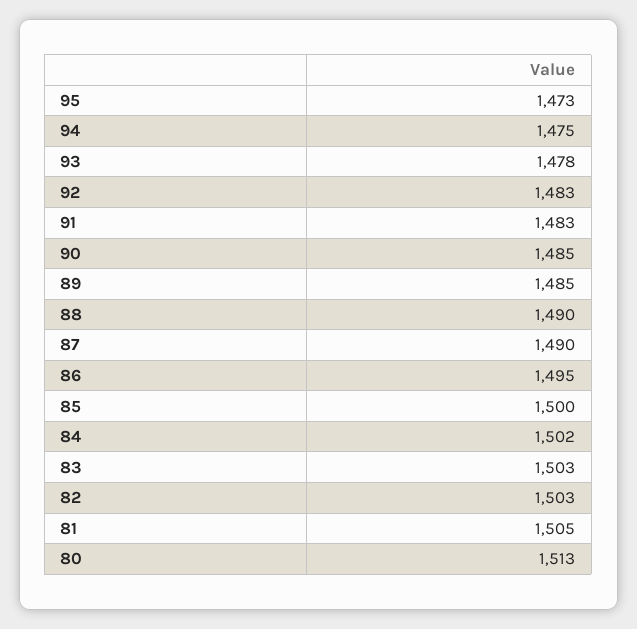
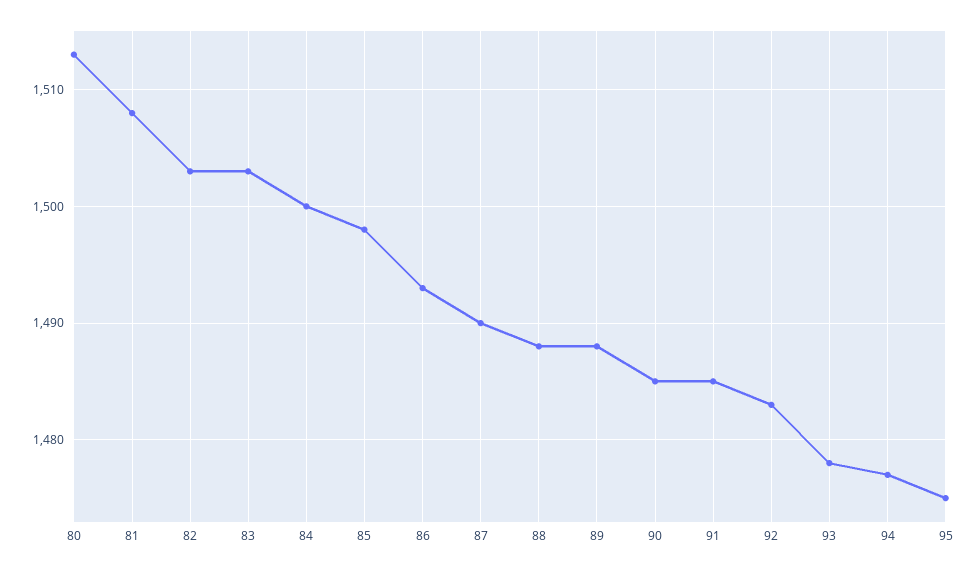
  {
-   "95": 1473,
+   "95": 1475,
-   "94": 1475,
+   "94": 1477,
    "93": 1478,
    "92": 1483,
-   "91": 1483,
+   "91": 1485,
    "90": 1485,
-   "89": 1485,
+   "89": 1488,
-   "88": 1490,
+   "88": 1488,
    "87": 1490,
-   "86": 1495,
+   "86": 1493,
-   "85": 1500,
+   "85": 1498,
-   "84": 1502,
+   "84": 1500,
    "83": 1503,
    "82": 1503,
-   "81": 1505,
+   "81": 1508,
    "80": 1513
  }

